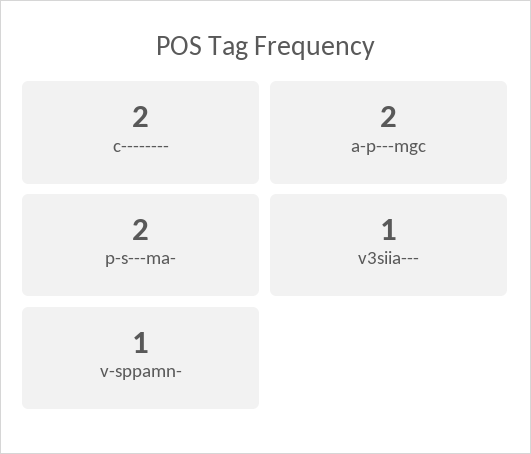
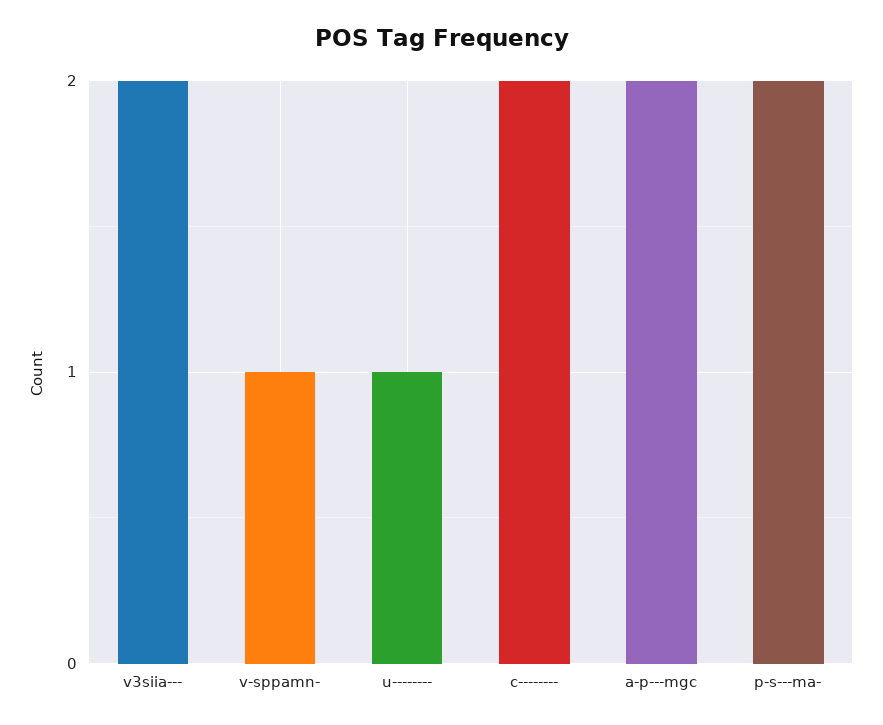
  {
    "c--------": 2,
    "a-p---mgc": 2,
    "p-s---ma-": 2,
-   "v3siia---": 1,
+   "v3siia---": 2,
-   "v-sppamn-": 1
+   "v-sppamn-": 1,
+   "u--------": 1
  }

